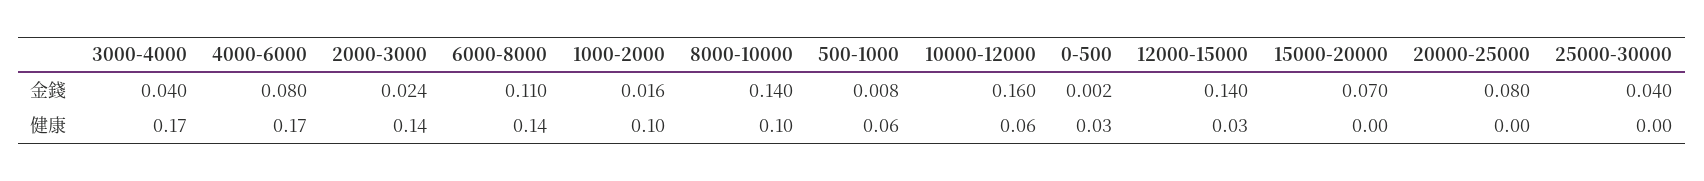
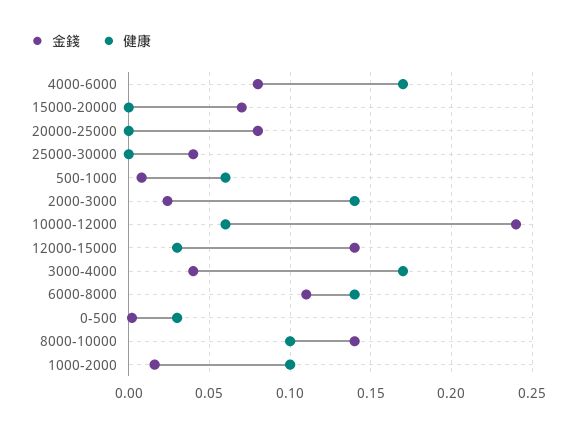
  {
    "金錢": {
      "3000-4000": 0.04,
      "4000-6000": 0.08,
      "2000-3000": 0.024,
      "6000-8000": 0.11,
      "1000-2000": 0.016,
      "8000-10000": 0.14,
      "500-1000": 0.008,
-     "10000-12000": 0.16,
+     "10000-12000": 0.24,
      "0-500": 0.002,
      "12000-15000": 0.14,
      "15000-20000": 0.07,
      "20000-25000": 0.08,
      "25000-30000": 0.04
    },
    "健康": {
      "3000-4000": 0.17,
      "4000-6000": 0.17,
      "2000-3000": 0.14,
      "6000-8000": 0.14,
      "1000-2000": 0.1,
      "8000-10000": 0.1,
      "500-1000": 0.06,
      "10000-12000": 0.06,
      "0-500": 0.03,
      "12000-15000": 0.03,
      "15000-20000": 0,
      "20000-25000": 0,
      "25000-30000": 0
    }
  }

